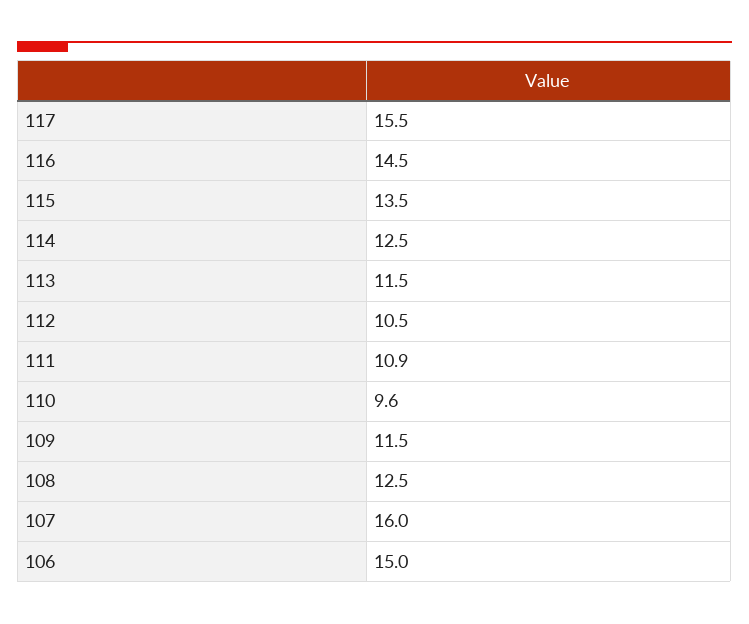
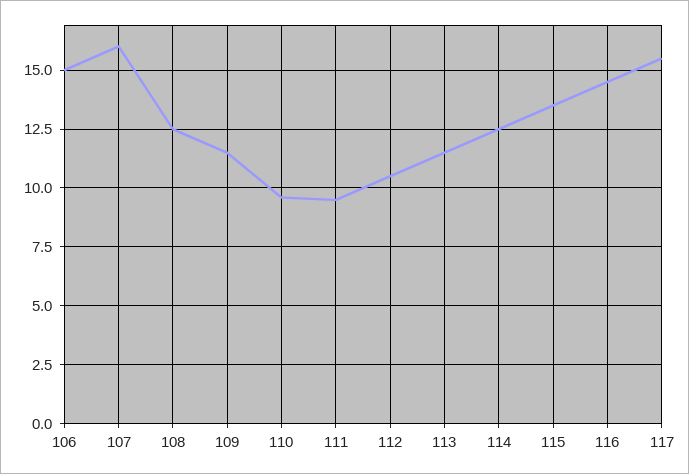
  {
    "117": 15.5,
    "116": 14.5,
    "115": 13.5,
    "114": 12.5,
    "113": 11.5,
    "112": 10.5,
-   "111": 10.9,
+   "111": 9.5,
    "110": 9.6,
    "109": 11.5,
    "108": 12.5,
    "107": 16,
    "106": 15
  }

